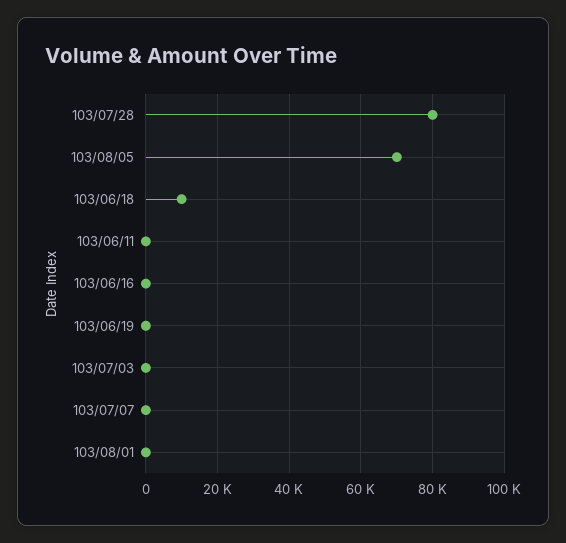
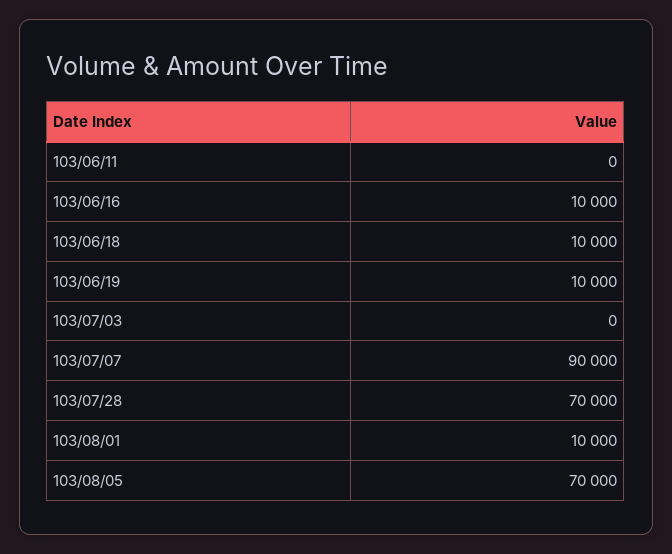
  {
-   "103/07/28": 80000,
+   "103/07/28": 70000,
    "103/08/05": 70000,
    "103/06/18": 10000,
    "103/06/11": 0,
-   "103/06/16": 0,
+   "103/06/16": 10000,
-   "103/06/19": 0,
+   "103/06/19": 10000,
    "103/07/03": 0,
-   "103/07/07": 0,
+   "103/07/07": 90000,
-   "103/08/01": 0
+   "103/08/01": 10000
  }

